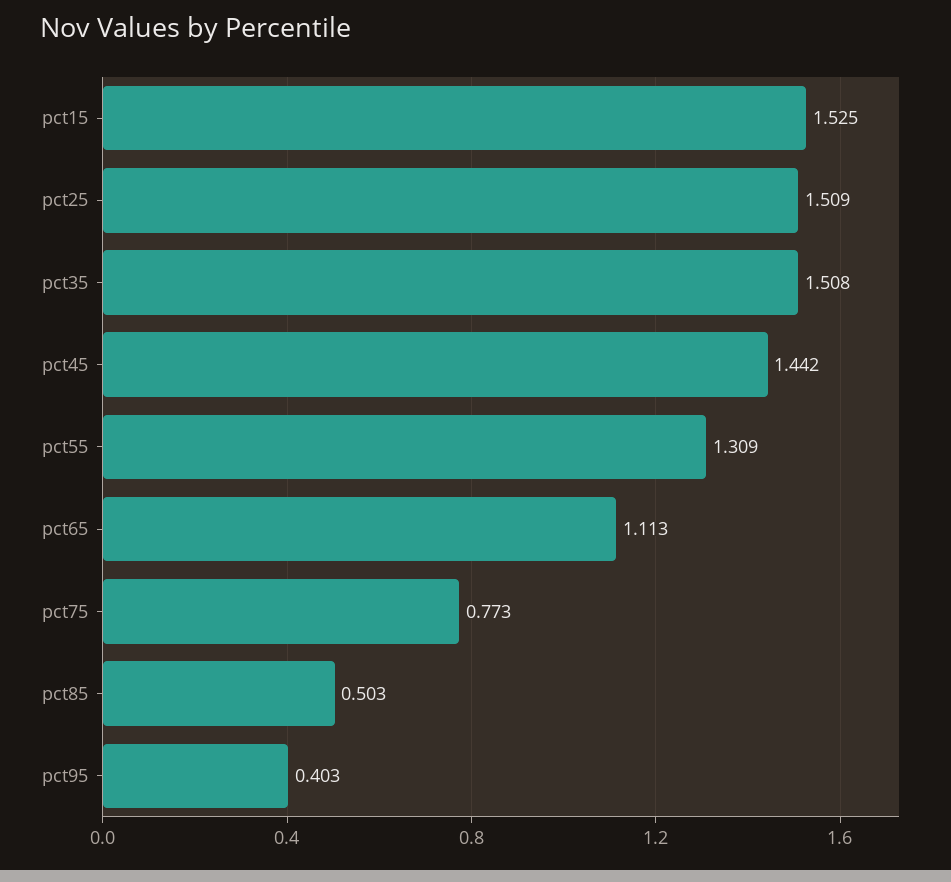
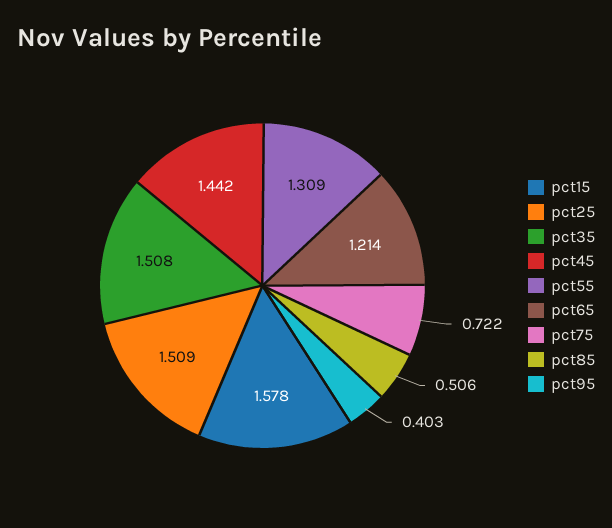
  {
-   "pct15": 1.525,
+   "pct15": 1.578,
    "pct25": 1.509,
    "pct35": 1.508,
    "pct45": 1.442,
    "pct55": 1.309,
-   "pct65": 1.113,
+   "pct65": 1.214,
-   "pct75": 0.773,
+   "pct75": 0.722,
-   "pct85": 0.503,
+   "pct85": 0.506,
    "pct95": 0.403
  }

